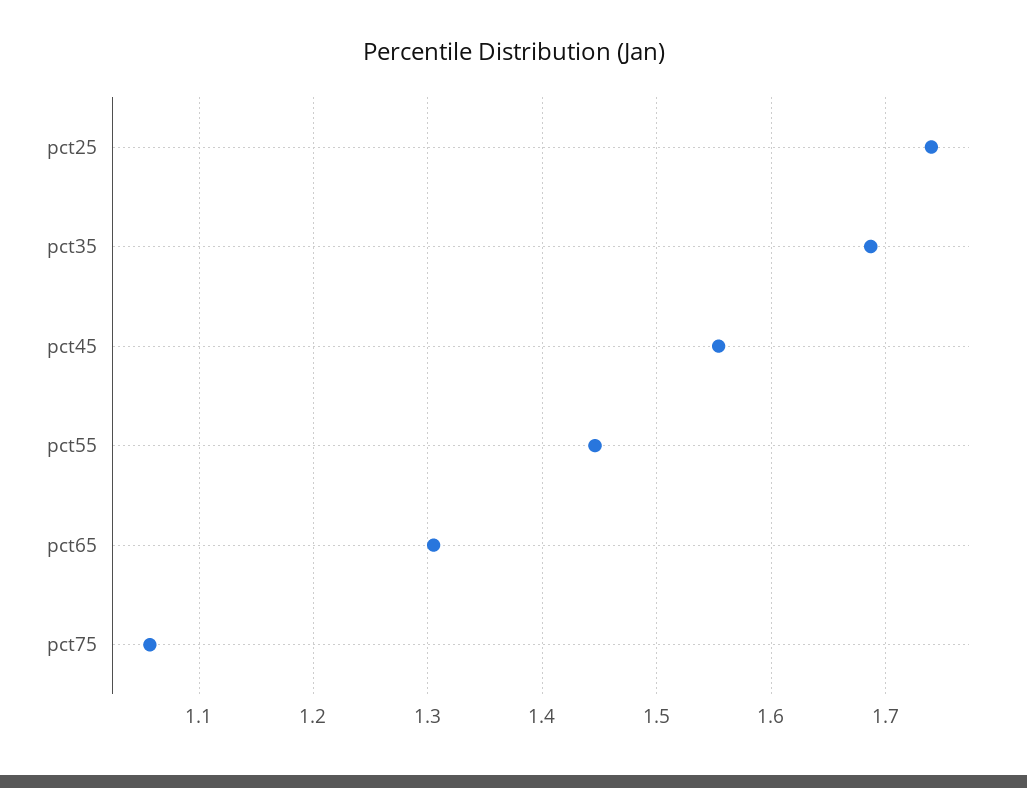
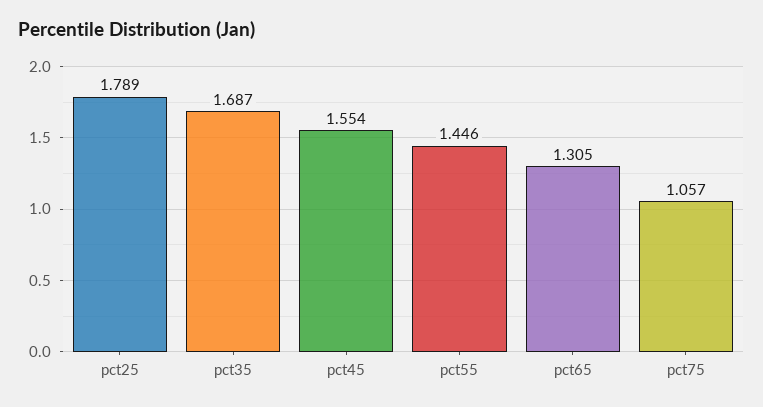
  {
-   "pct25": 1.74,
+   "pct25": 1.789,
    "pct35": 1.687,
    "pct45": 1.554,
    "pct55": 1.446,
    "pct65": 1.305,
    "pct75": 1.057
  }

